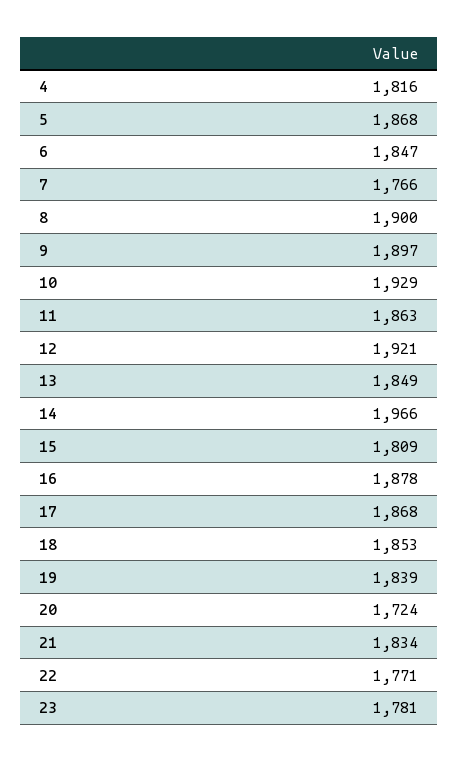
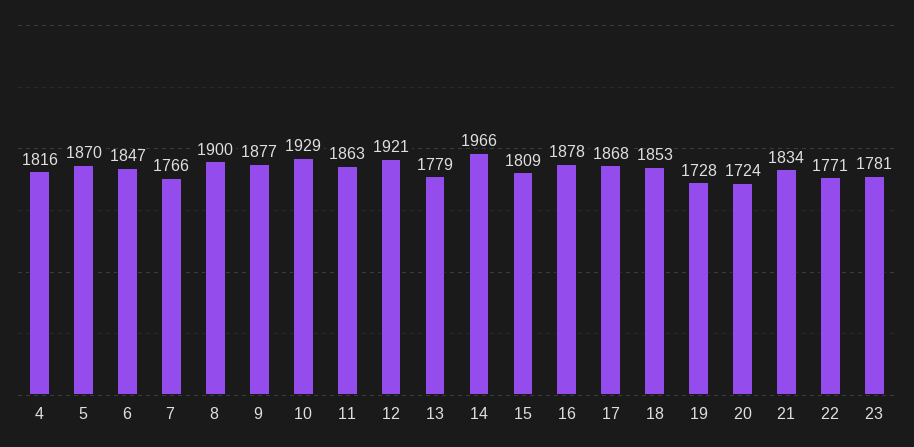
  {
    "4": 1816,
-   "5": 1868,
+   "5": 1870,
    "6": 1847,
    "7": 1766,
    "8": 1900,
-   "9": 1897,
+   "9": 1877,
    "10": 1929,
    "11": 1863,
    "12": 1921,
-   "13": 1849,
+   "13": 1779,
    "14": 1966,
    "15": 1809,
    "16": 1878,
    "17": 1868,
    "18": 1853,
-   "19": 1839,
+   "19": 1728,
    "20": 1724,
    "21": 1834,
    "22": 1771,
    "23": 1781
  }

